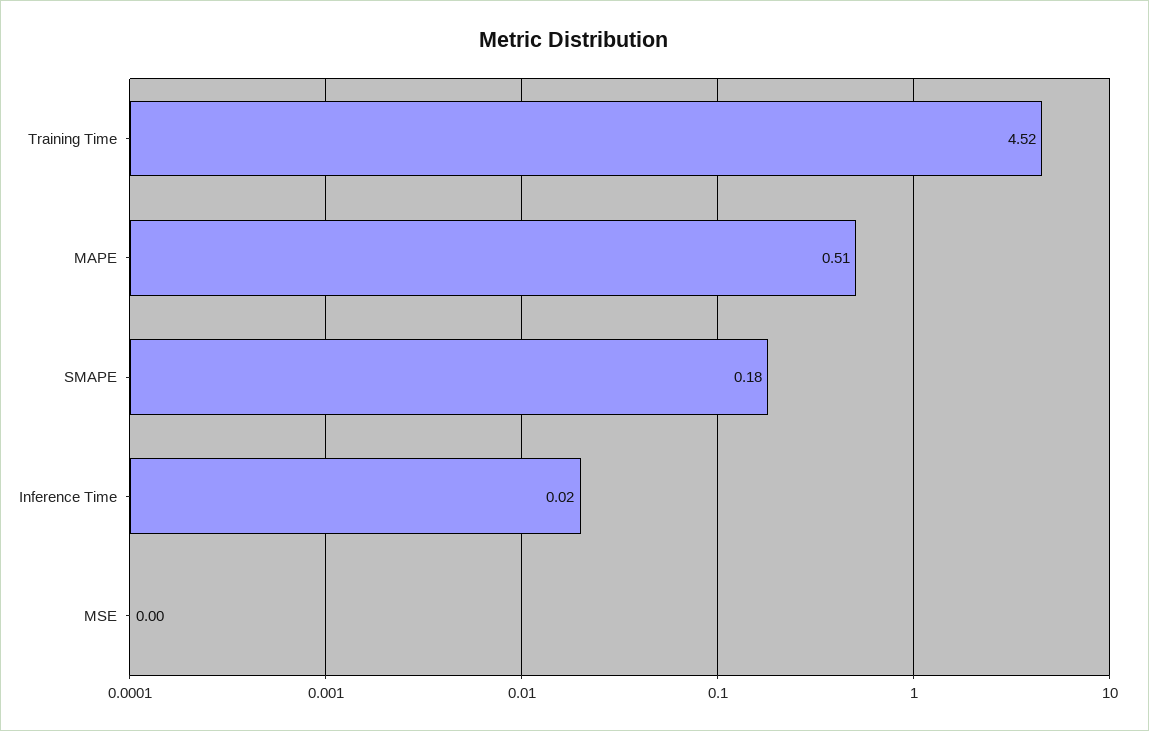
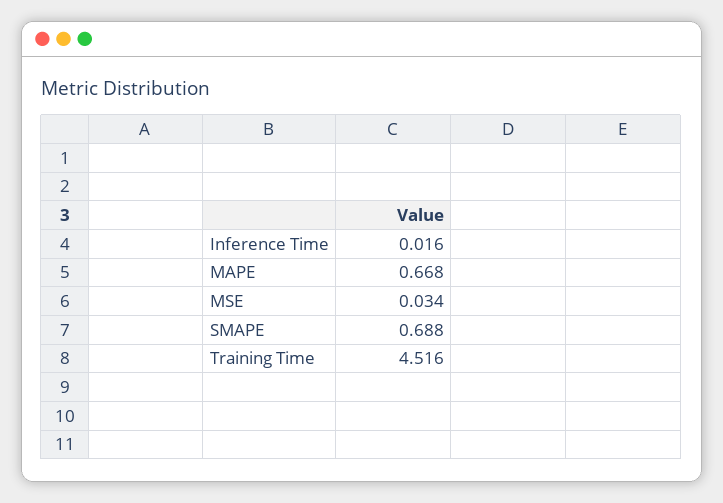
  {
    "Training Time": 4.516,
-   "MAPE": 0.51,
+   "MAPE": 0.668,
-   "SMAPE": 0.18,
+   "SMAPE": 0.688,
    "Inference Time": 0.016,
-   "MSE": 0
+   "MSE": 0.034
  }

